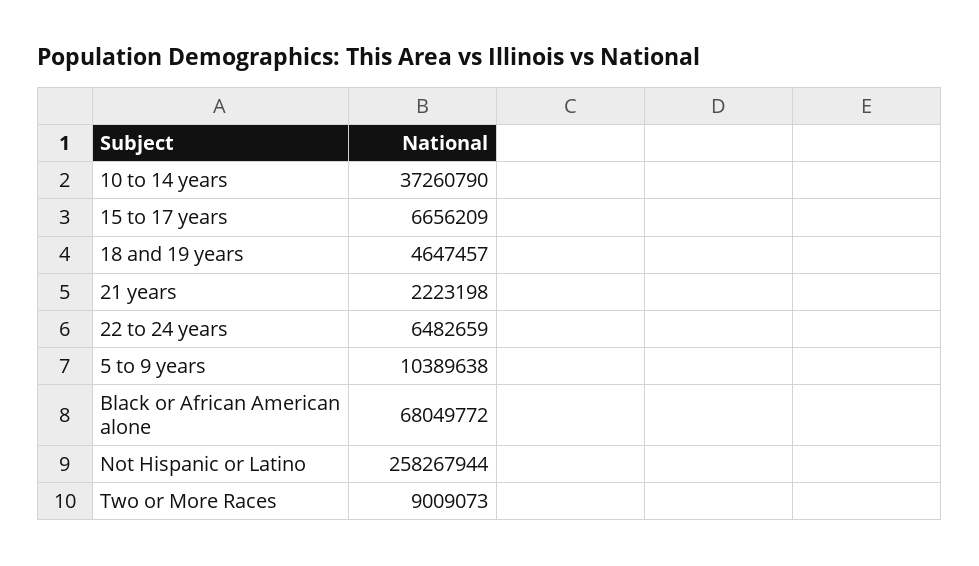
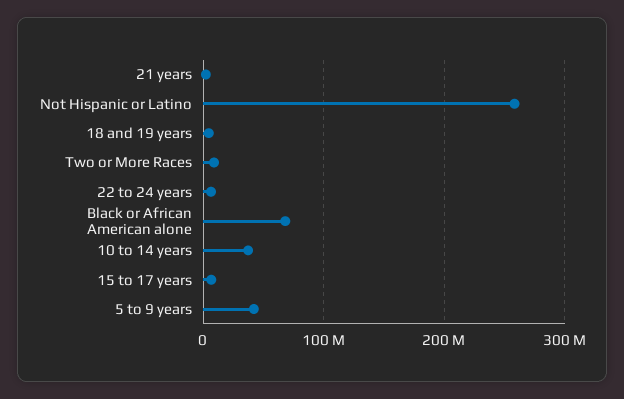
  {
    "10 to 14 years": 37260790,
    "15 to 17 years": 6656209,
    "18 and 19 years": 4647457,
    "21 years": 2223198,
    "22 to 24 years": 6482659,
-   "5 to 9 years": 10389638,
+   "5 to 9 years": 40000000,
    "Black or African American alone": 68049772,
    "Not Hispanic or Latino": 258267944,
    "Two or More Races": 9009073
  }

